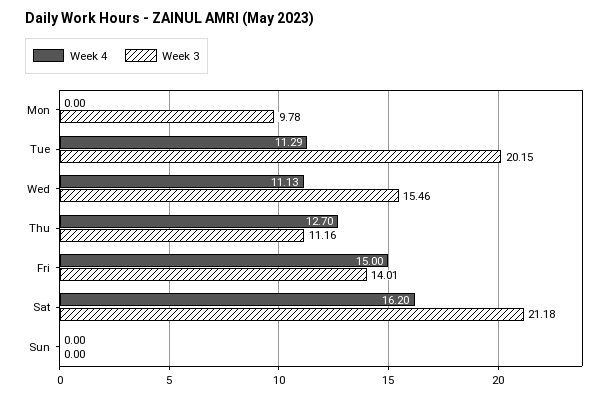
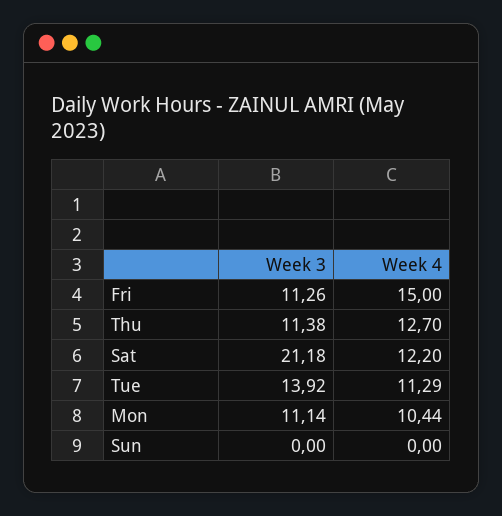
  {
    "Week 4": {
-     "Mon": 0,
+     "Mon": 10.44,
      "Tue": 11.29,
-     "Wed": 11.13,
      "Thu": 12.7,
      "Fri": 15,
-     "Sat": 16.2,
+     "Sat": 12.2,
      "Sun": 0
    },
    "Week 3": {
-     "Mon": 9.78,
+     "Mon": 11.14,
-     "Tue": 20.15,
+     "Tue": 13.92,
-     "Wed": 15.46,
-     "Thu": 11.16,
+     "Thu": 11.38,
-     "Fri": 14.01,
+     "Fri": 11.26,
      "Sat": 21.18,
      "Sun": 0
    }
  }

